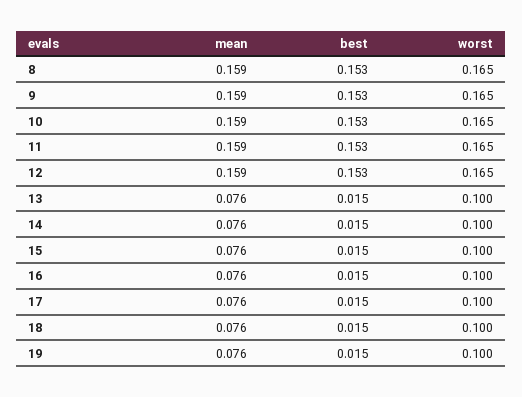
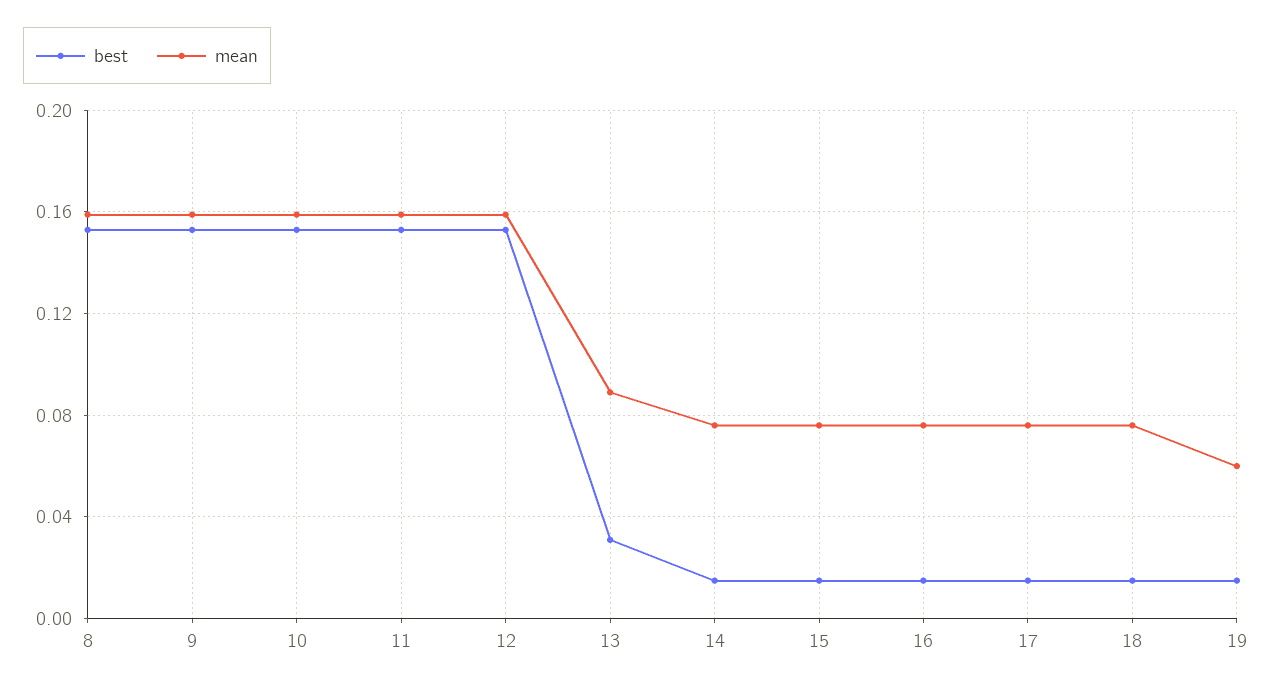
  {
    "mean": {
      "8": 0.159,
      "9": 0.159,
      "10": 0.159,
      "11": 0.159,
      "12": 0.159,
-     "13": 0.076,
+     "13": 0.09,
      "14": 0.076,
      "15": 0.076,
      "16": 0.076,
      "17": 0.076,
      "18": 0.076,
-     "19": 0.076
+     "19": 0.06
    },
    "best": {
      "8": 0.153,
      "9": 0.153,
      "10": 0.153,
      "11": 0.153,
      "12": 0.153,
-     "13": 0.015,
+     "13": 0.03,
      "14": 0.015,
      "15": 0.015,
      "16": 0.015,
      "17": 0.015,
      "18": 0.015,
      "19": 0.015
-   },
+   }
-   "worst": {
-     "8": 0.165,
-     "9": 0.165,
-     "10": 0.165,
-     "11": 0.165,
-     "12": 0.165,
-     "13": 0.1,
-     "14": 0.1,
-     "15": 0.1,
-     "16": 0.1,
-     "17": 0.1,
-     "18": 0.1,
-     "19": 0.1
-   }
  }

